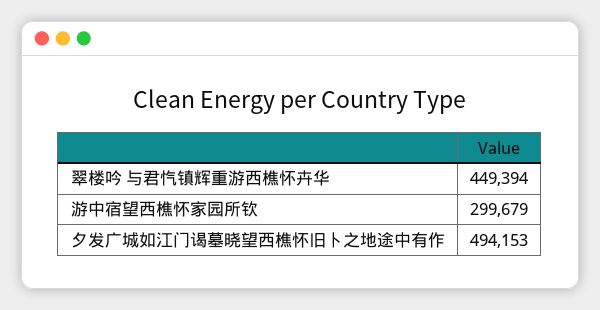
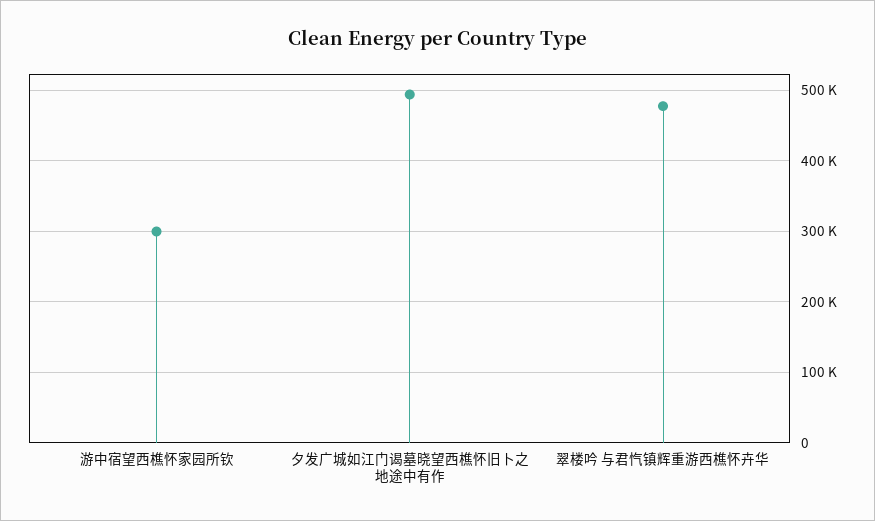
  {
-   "翠楼吟 与君忾镇辉重游西樵怀卉华": 449394,
+   "翠楼吟 与君忾镇辉重游西樵怀卉华": 480000,
    "游中宿望西樵怀家园所钦": 299679,
    "夕发广城如江门谒墓晓望西樵怀旧卜之地途中有作": 494153
  }

